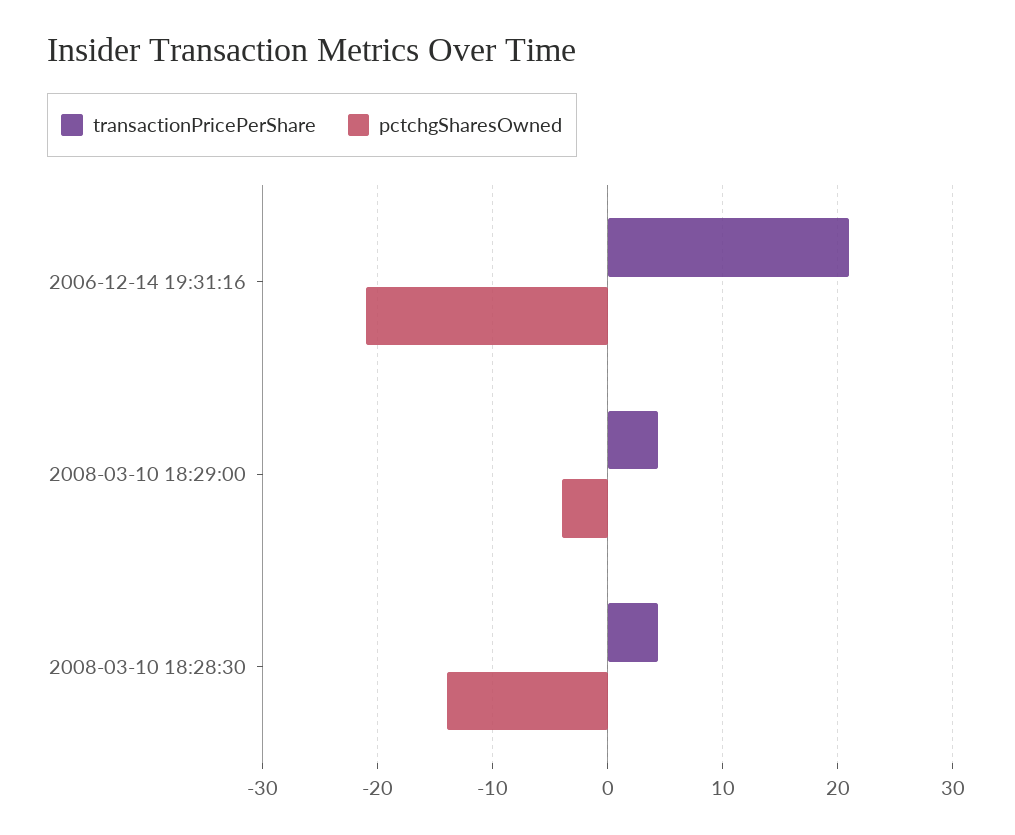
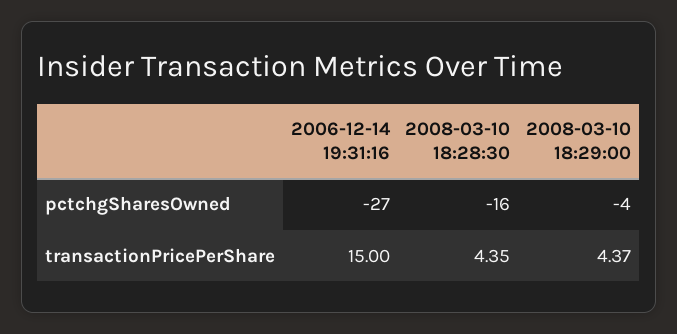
  {
    "transactionPricePerShare": {
-     "2006-12-14 19:31:16": 21,
+     "2006-12-14 19:31:16": 15,
      "2008-03-10 18:29:00": 4.37,
      "2008-03-10 18:28:30": 4.35
    },
    "pctchgSharesOwned": {
-     "2006-12-14 19:31:16": -21,
+     "2006-12-14 19:31:16": -27,
      "2008-03-10 18:29:00": -4,
-     "2008-03-10 18:28:30": -14
+     "2008-03-10 18:28:30": -16
    }
  }

